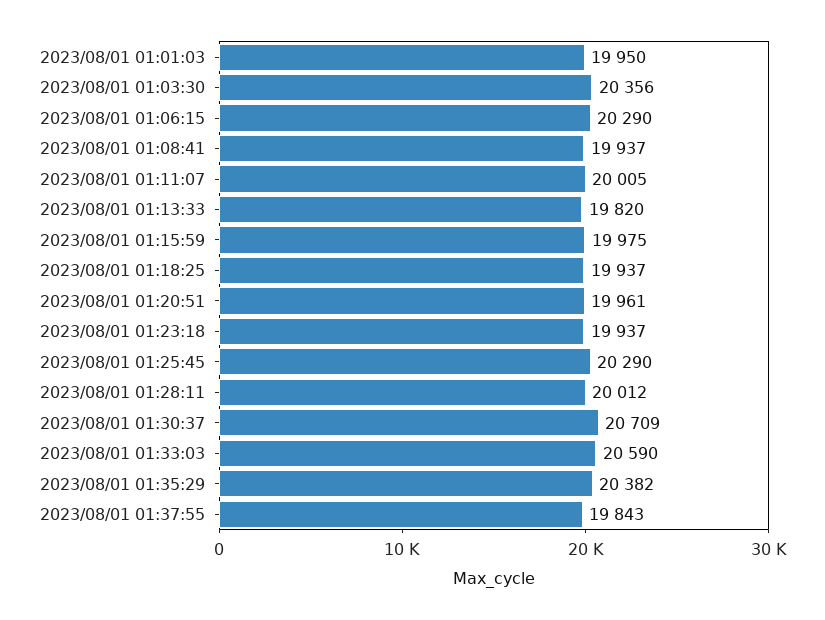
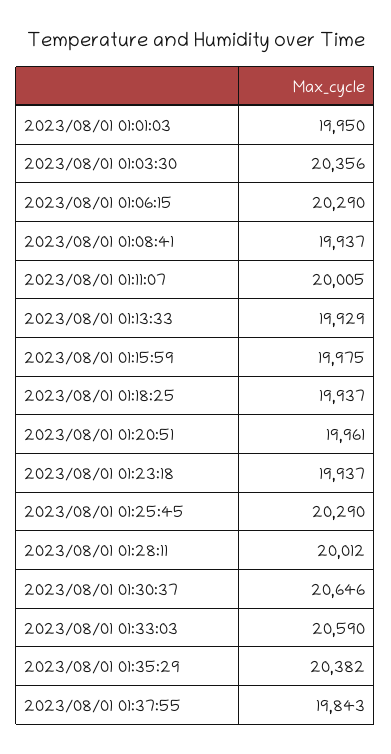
  {
    "2023/08/01 01:01:03": 19950,
    "2023/08/01 01:03:30": 20356,
    "2023/08/01 01:06:15": 20290,
    "2023/08/01 01:08:41": 19937,
    "2023/08/01 01:11:07": 20005,
-   "2023/08/01 01:13:33": 19820,
+   "2023/08/01 01:13:33": 19929,
    "2023/08/01 01:15:59": 19975,
    "2023/08/01 01:18:25": 19937,
    "2023/08/01 01:20:51": 19961,
    "2023/08/01 01:23:18": 19937,
    "2023/08/01 01:25:45": 20290,
    "2023/08/01 01:28:11": 20012,
-   "2023/08/01 01:30:37": 20709,
+   "2023/08/01 01:30:37": 20646,
    "2023/08/01 01:33:03": 20590,
    "2023/08/01 01:35:29": 20382,
    "2023/08/01 01:37:55": 19843
  }

